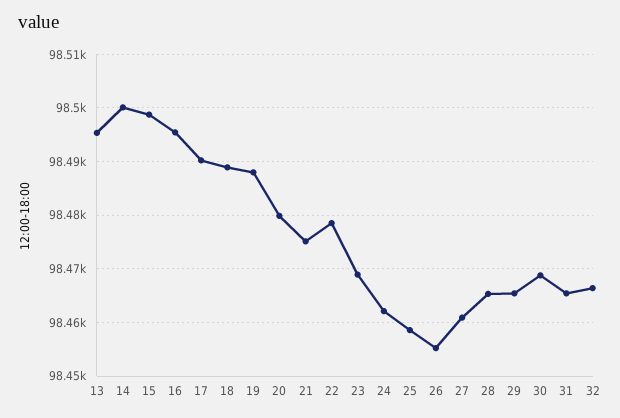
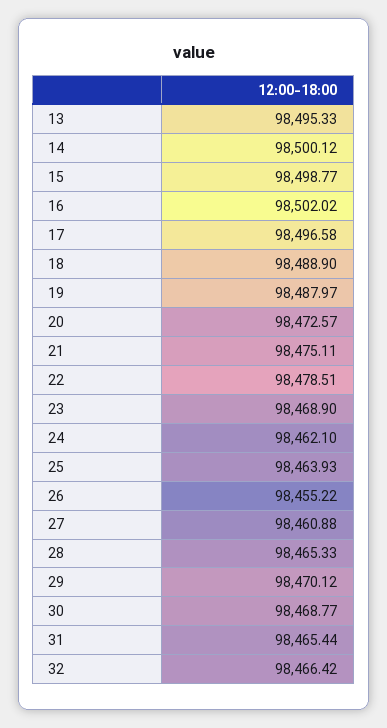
  {
    "13": 98495.33,
    "14": 98500.12,
    "15": 98498.77,
-   "16": 98496,
+   "16": 98502.02,
-   "17": 98490,
+   "17": 98496.58,
    "18": 98488.9,
    "19": 98487.97,
-   "20": 98480,
+   "20": 98472.57,
    "21": 98475.11,
    "22": 98478.51,
    "23": 98468.9,
    "24": 98462.1,
-   "25": 98458,
+   "25": 98463.93,
    "26": 98455.22,
    "27": 98460.88,
    "28": 98465.33,
-   "29": 98466,
+   "29": 98470.12,
    "30": 98468.77,
    "31": 98465.44,
    "32": 98466.42
  }

